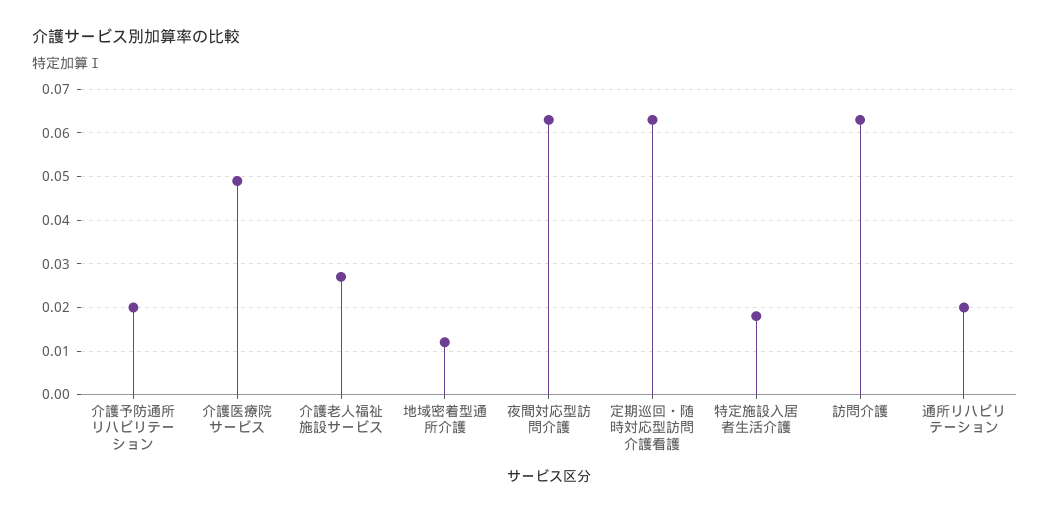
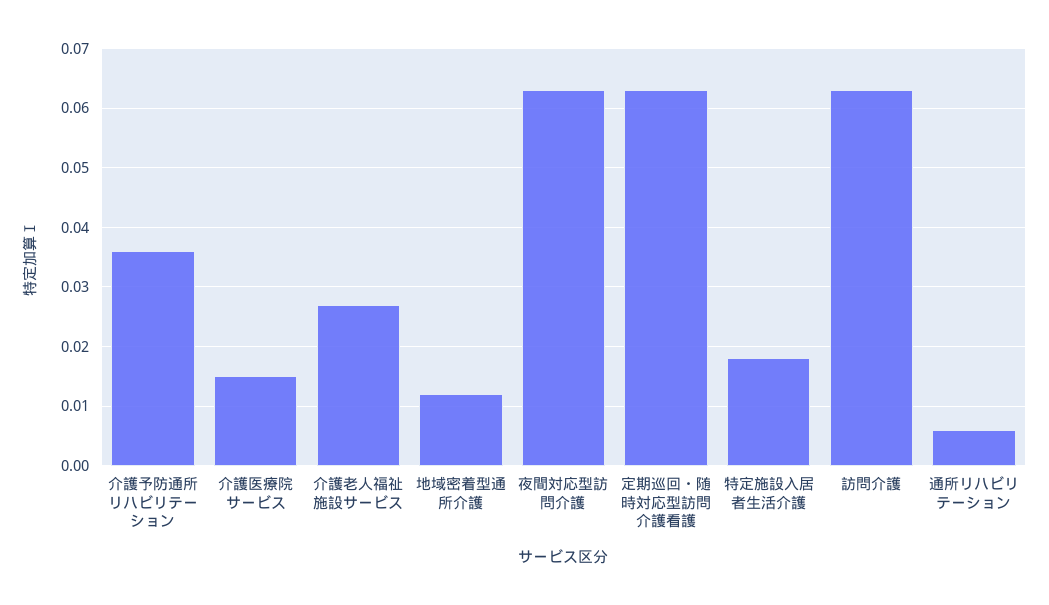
  {
-   "介護予防通所リハビリテーション": 0.02,
+   "介護予防通所リハビリテーション": 0.035,
-   "介護医療院サービス": 0.05,
+   "介護医療院サービス": 0.015,
    "介護老人福祉施設サービス": 0.025,
    "地域密着型通所介護": 0.01,
    "夜間対応型訪問介護": 0.065,
    "定期巡回・随時対応型訪問介護看護": 0.065,
    "特定施設入居者生活介護": 0.02,
    "訪問介護": 0.065,
-   "通所リハビリテーション": 0.02
+   "通所リハビリテーション": 0.005
  }

